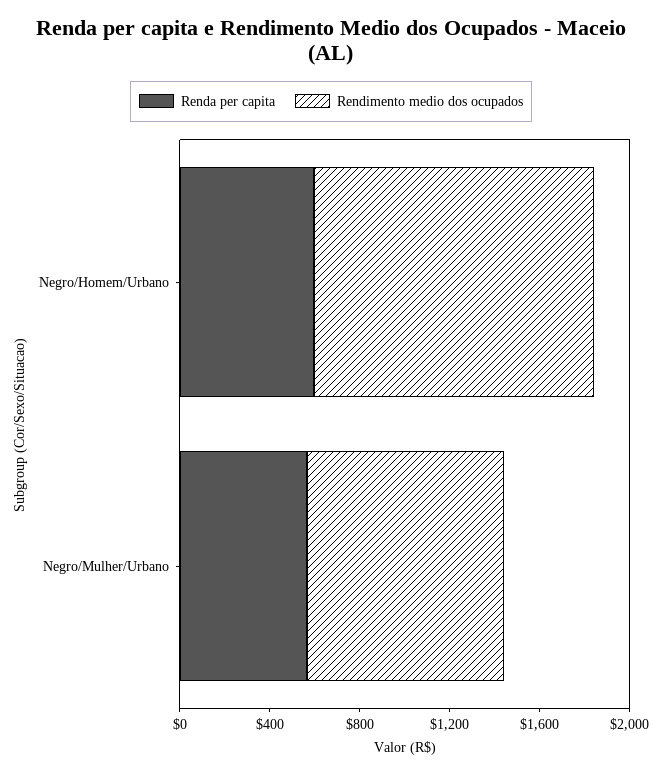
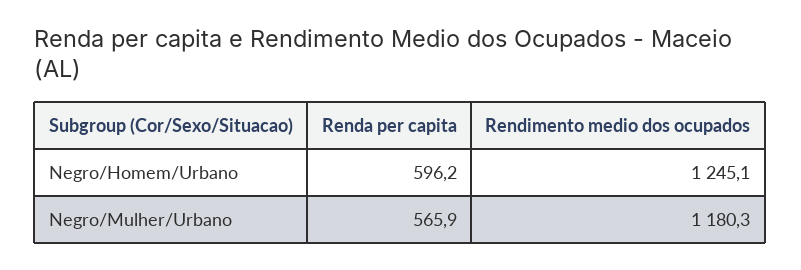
  {
    "Renda per capita": {
      "Negro/Homem/Urbano": 596.2,
      "Negro/Mulher/Urbano": 565.9
    },
    "Rendimento medio dos ocupados": {
      "Negro/Homem/Urbano": 1245.1,
-     "Negro/Mulher/Urbano": 900
+     "Negro/Mulher/Urbano": 1180.3
    }
  }

